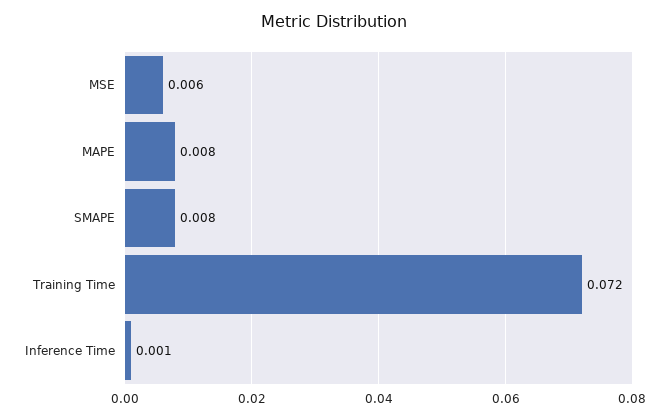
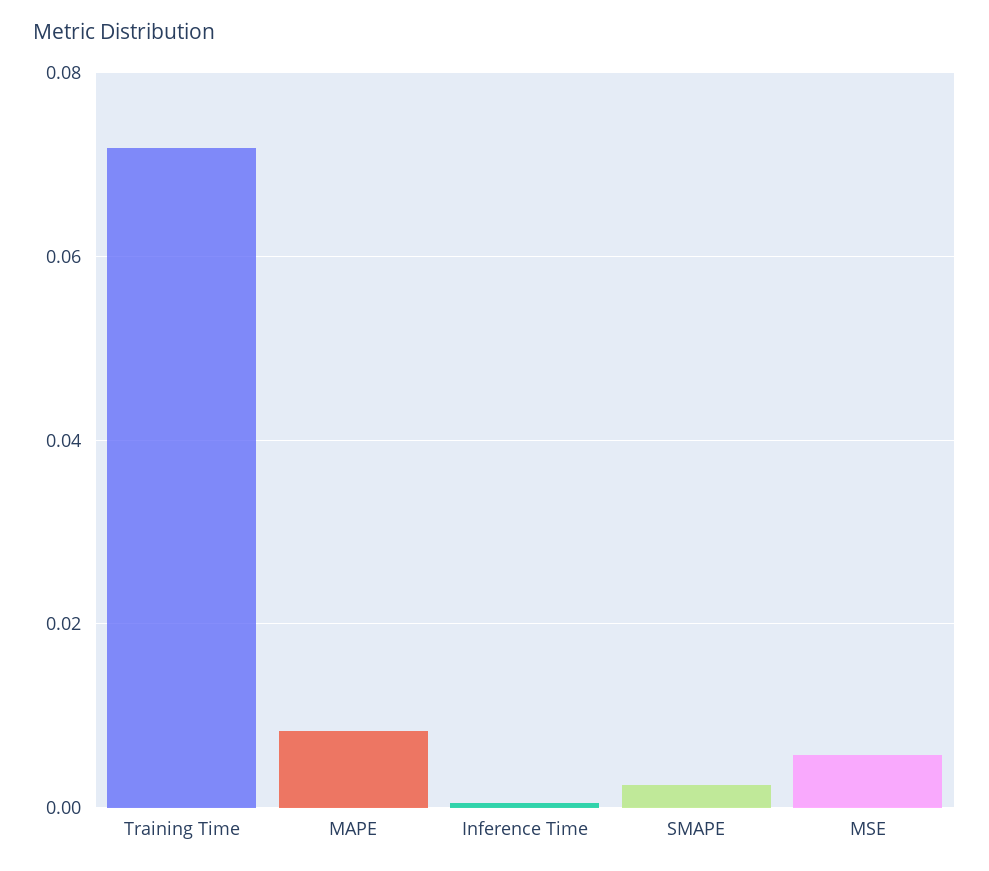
  {
    "MSE": 0.006,
    "MAPE": 0.008,
-   "SMAPE": 0.008,
+   "SMAPE": 0.002,
    "Training Time": 0.072,
    "Inference Time": 0.001
  }

